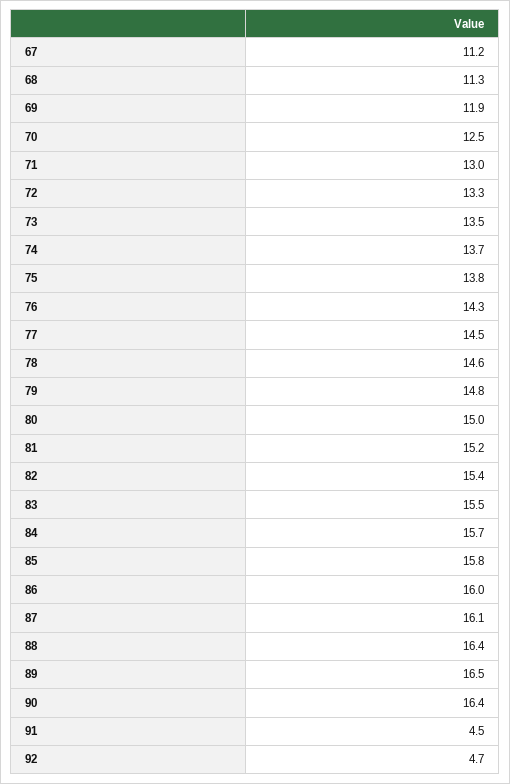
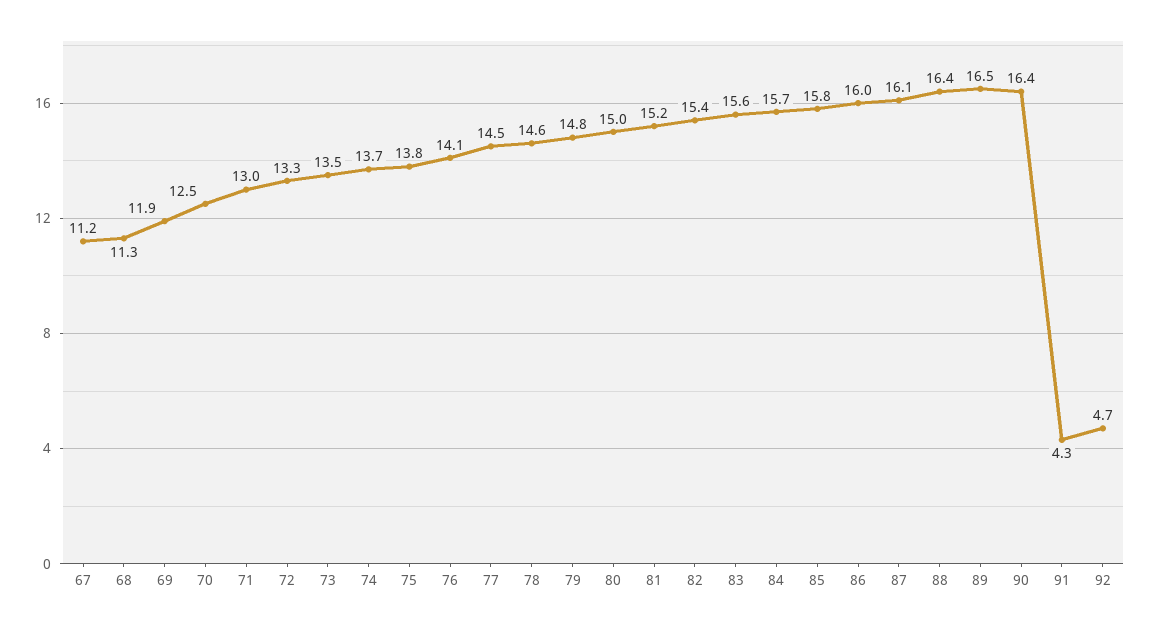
  {
    "67": 11.2,
    "68": 11.3,
    "69": 11.9,
    "70": 12.5,
    "71": 13,
    "72": 13.3,
    "73": 13.5,
    "74": 13.7,
    "75": 13.8,
-   "76": 14.3,
+   "76": 14.1,
    "77": 14.5,
    "78": 14.6,
    "79": 14.8,
    "80": 15,
    "81": 15.2,
    "82": 15.4,
-   "83": 15.5,
+   "83": 15.6,
    "84": 15.7,
    "85": 15.8,
    "86": 16,
    "87": 16.1,
    "88": 16.4,
    "89": 16.5,
    "90": 16.4,
-   "91": 4.5,
+   "91": 4.3,
    "92": 4.7
  }

